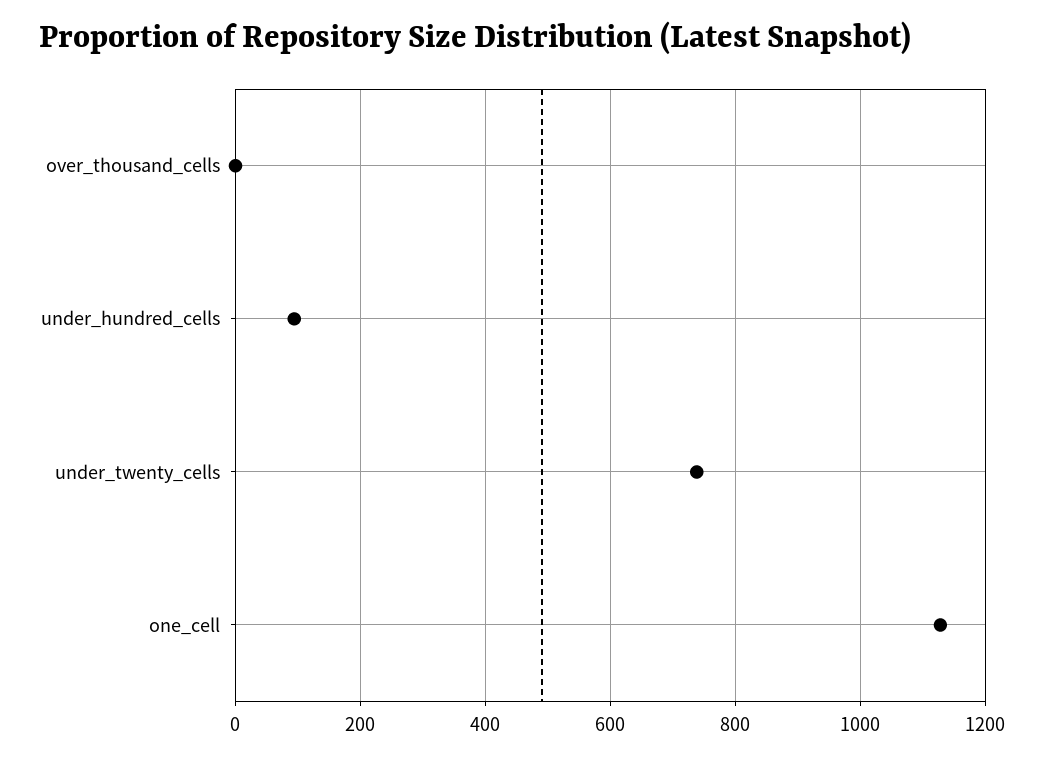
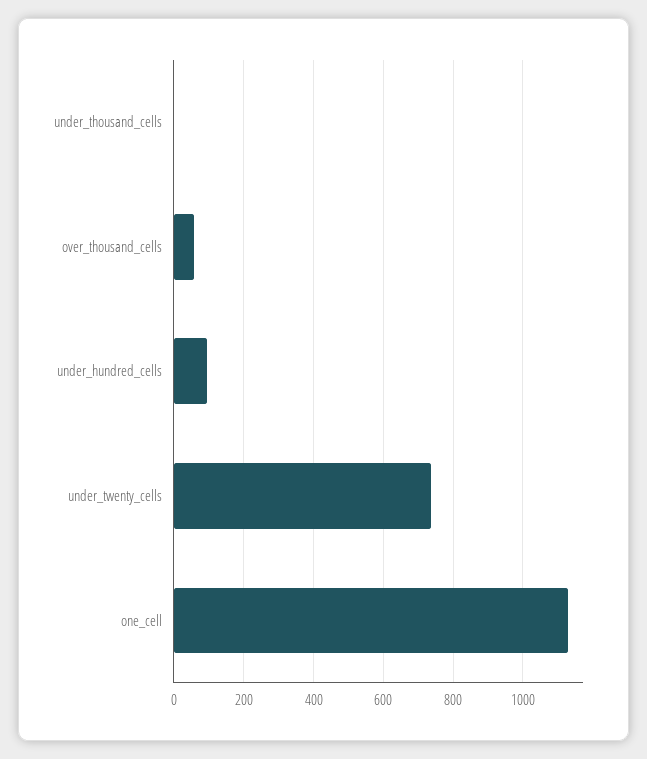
  {
-   "over_thousand_cells": 0,
+   "over_thousand_cells": 60,
    "under_hundred_cells": 100,
    "under_twenty_cells": 740,
-   "one_cell": 1120
+   "one_cell": 1120,
+   "under_thousand_cells": 0
  }

